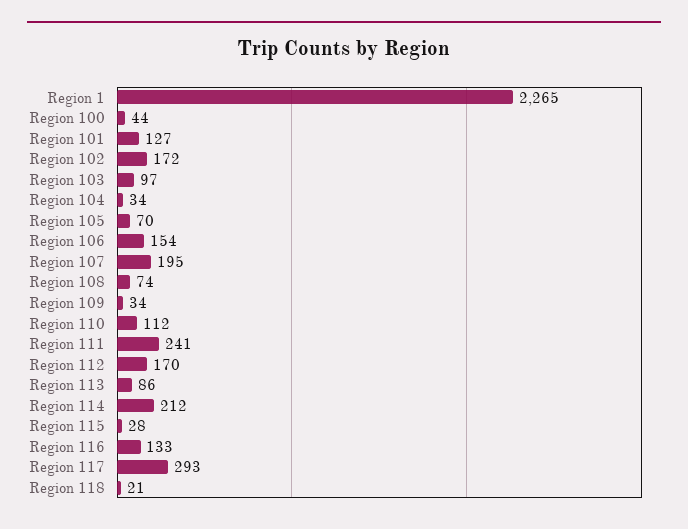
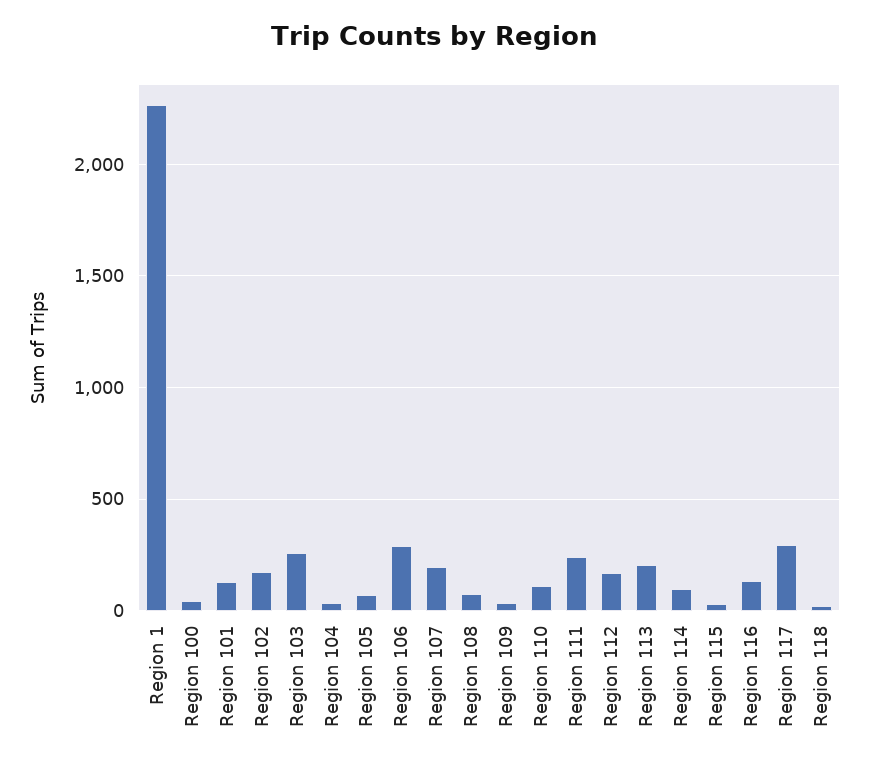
  {
    "Region 1": 2265,
    "Region 100": 44,
    "Region 101": 127,
    "Region 102": 172,
-   "Region 103": 97,
+   "Region 103": 250,
    "Region 104": 34,
    "Region 105": 70,
-   "Region 106": 154,
+   "Region 106": 300,
    "Region 107": 195,
    "Region 108": 74,
    "Region 109": 34,
    "Region 110": 112,
    "Region 111": 241,
    "Region 112": 170,
-   "Region 113": 86,
+   "Region 113": 200,
-   "Region 114": 212,
+   "Region 114": 100,
    "Region 115": 28,
    "Region 116": 133,
    "Region 117": 293,
    "Region 118": 21
  }

